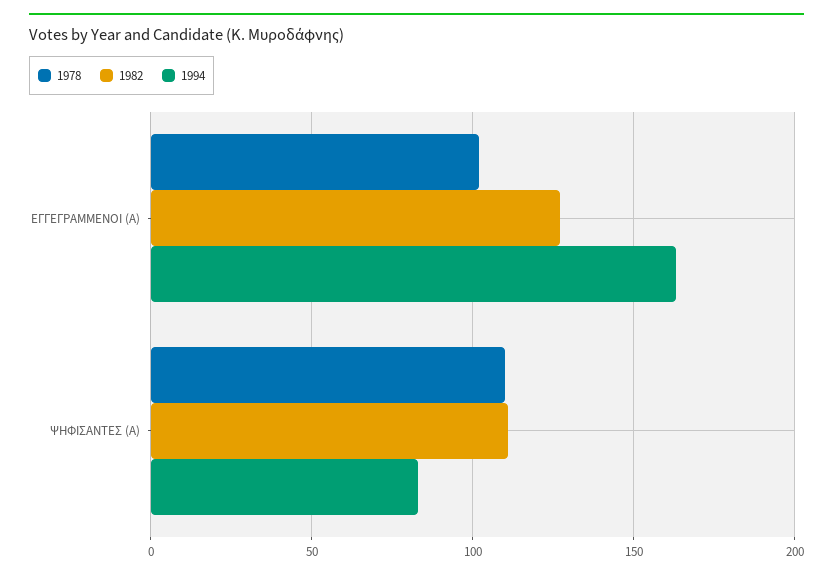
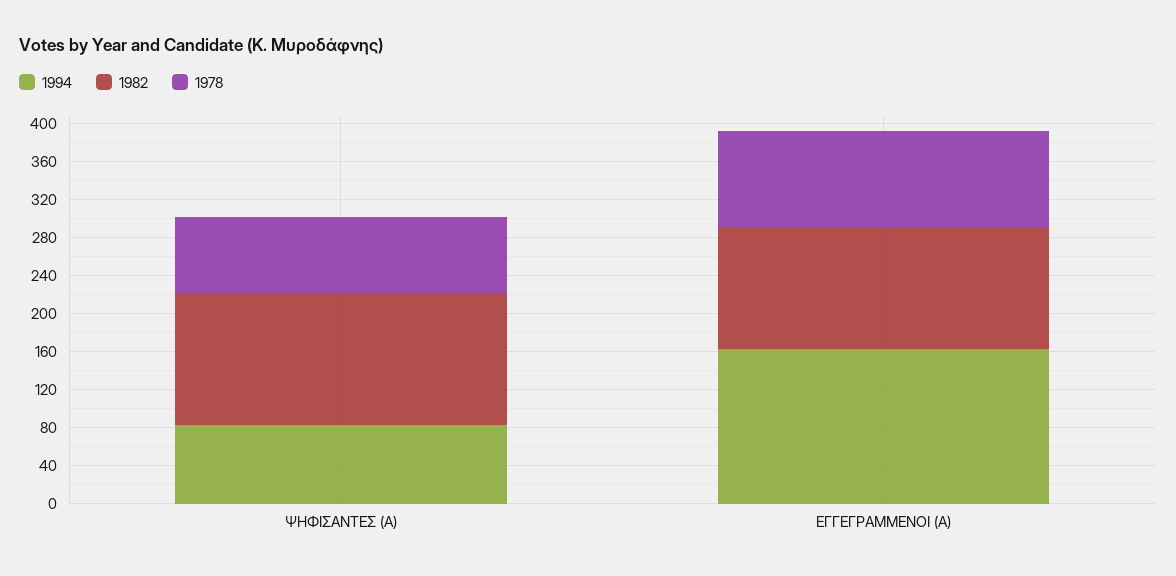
  {
    "1978": {
      "ΕΓΓΕΓΡΑΜΜΕΝΟΙ (Α)": 100,
-     "ΨΗΦΙΣΑΝΤΕΣ (Α)": 110
+     "ΨΗΦΙΣΑΝΤΕΣ (Α)": 80
    },
    "1982": {
      "ΕΓΓΕΓΡΑΜΜΕΝΟΙ (Α)": 125,
-     "ΨΗΦΙΣΑΝΤΕΣ (Α)": 110
+     "ΨΗΦΙΣΑΝΤΕΣ (Α)": 140
    },
    "1994": {
      "ΕΓΓΕΓΡΑΜΜΕΝΟΙ (Α)": 165,
      "ΨΗΦΙΣΑΝΤΕΣ (Α)": 85
    }
  }

